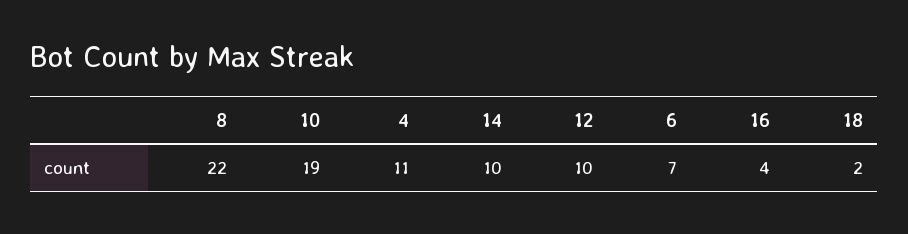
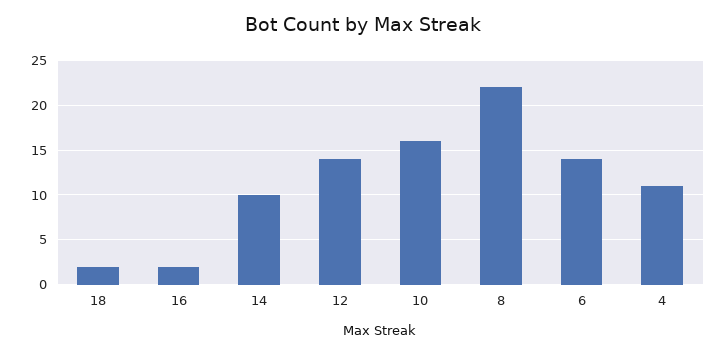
  {
    "8": 22,
-   "10": 19,
+   "10": 16,
    "4": 11,
    "14": 10,
-   "12": 10,
+   "12": 14,
-   "6": 7,
+   "6": 14,
-   "16": 4,
+   "16": 2,
    "18": 2
  }

